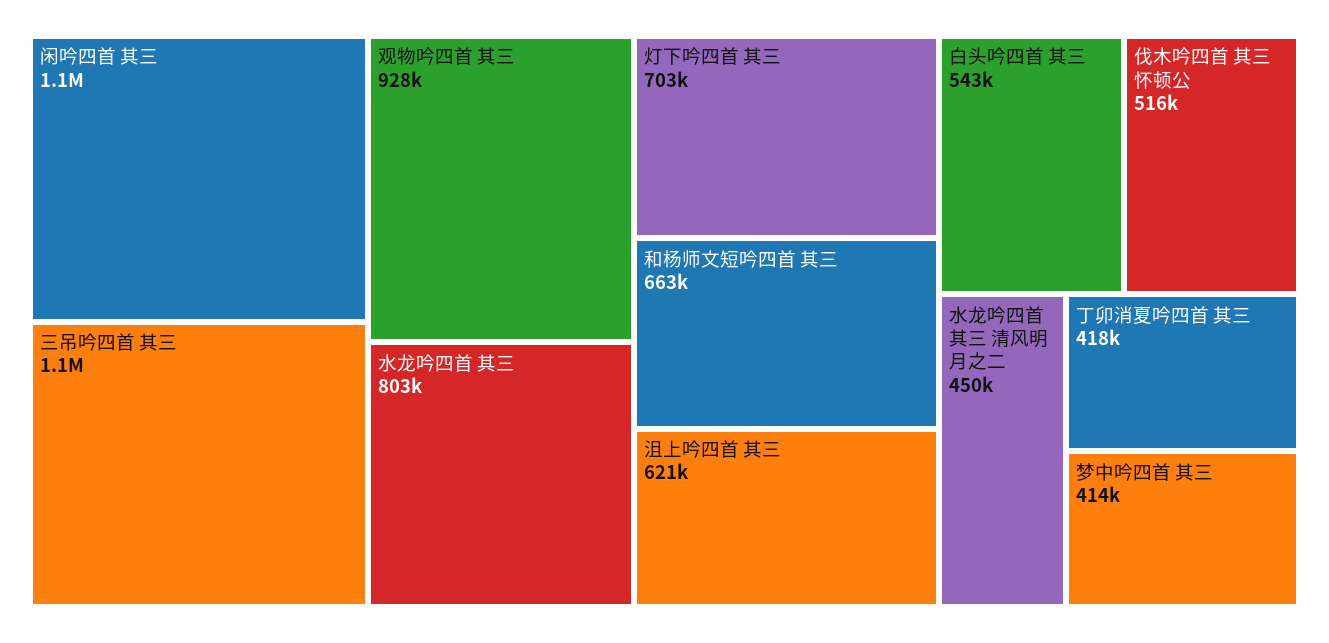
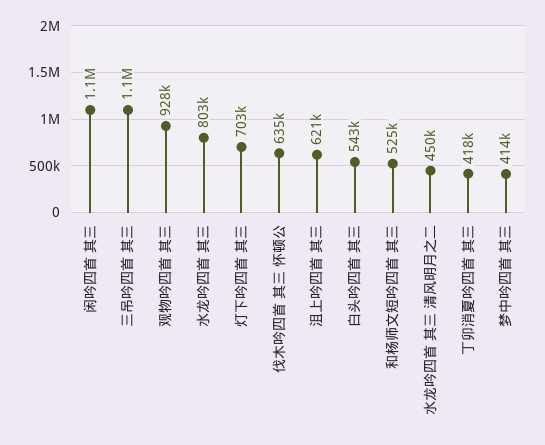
  {
    "闲吟四首 其三": 1100000,
    "三吊吟四首 其三": 1100000,
    "观物吟四首 其三": 928000,
    "水龙吟四首 其三": 803000,
    "灯下吟四首 其三": 703000,
-   "和杨师文短吟四首 其三": 663000,
+   "和杨师文短吟四首 其三": 525000,
    "沮上吟四首 其三": 621000,
    "白头吟四首 其三": 543000,
-   "伐木吟四首 其三 怀顿公": 516000,
+   "伐木吟四首 其三 怀顿公": 635000,
    "水龙吟四首 其三 清风明月之二": 450000,
    "丁卯消夏吟四首 其三": 418000,
    "梦中吟四首 其三": 414000
  }

